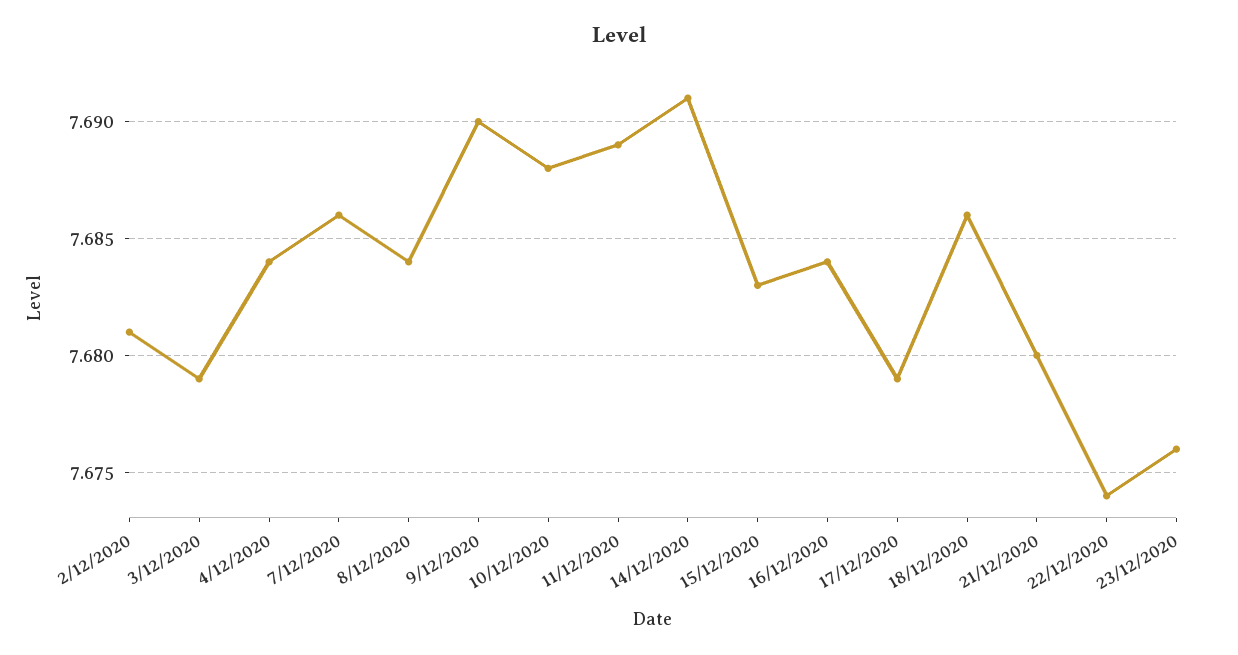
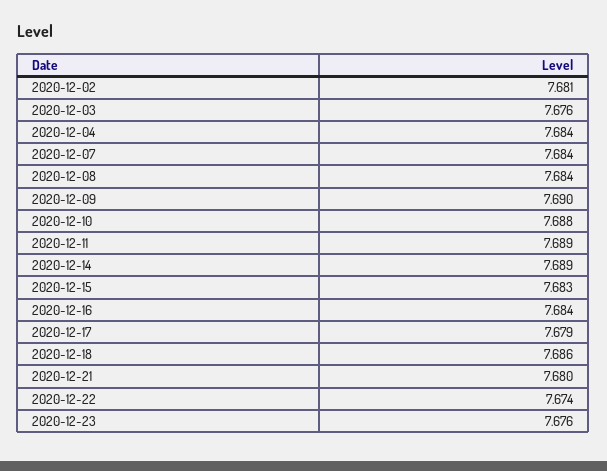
  {
    "2/12/2020": 7.681,
-   "3/12/2020": 7.679,
+   "3/12/2020": 7.676,
    "4/12/2020": 7.684,
-   "7/12/2020": 7.686,
+   "7/12/2020": 7.684,
    "8/12/2020": 7.684,
    "9/12/2020": 7.69,
    "10/12/2020": 7.688,
    "11/12/2020": 7.689,
-   "14/12/2020": 7.691,
+   "14/12/2020": 7.689,
    "15/12/2020": 7.683,
    "16/12/2020": 7.684,
    "17/12/2020": 7.679,
    "18/12/2020": 7.686,
    "21/12/2020": 7.68,
    "22/12/2020": 7.674,
    "23/12/2020": 7.676
  }

